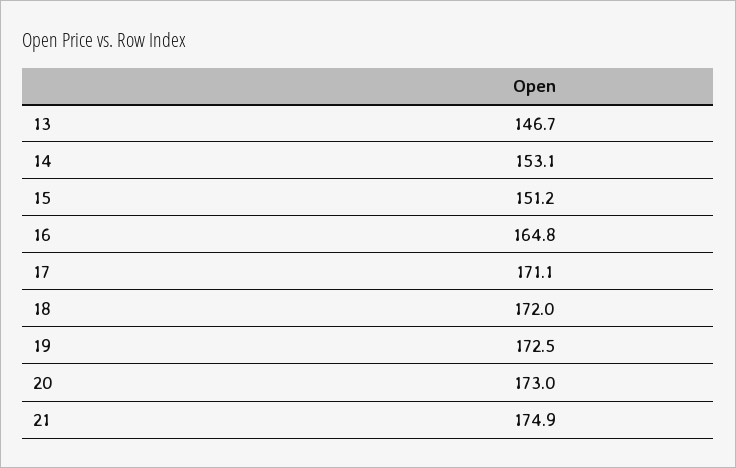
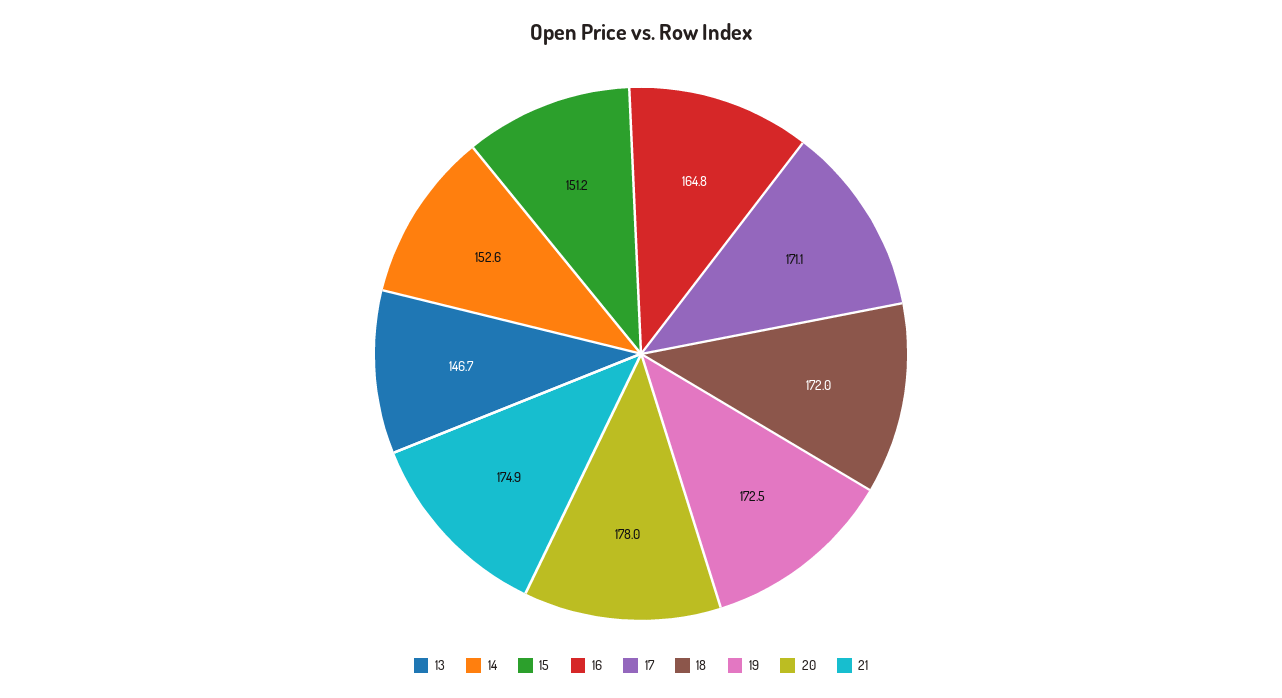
  {
    "13": 146.7,
-   "14": 153.1,
+   "14": 152.6,
    "15": 151.2,
    "16": 164.8,
    "17": 171.1,
    "18": 172,
    "19": 172.5,
-   "20": 173,
+   "20": 178,
    "21": 174.9
  }

